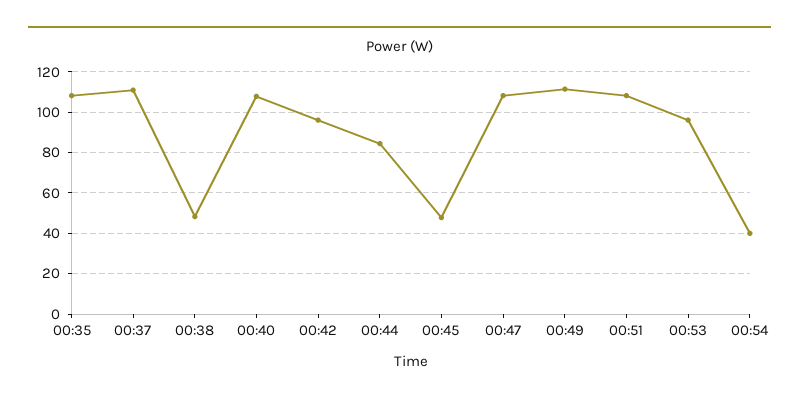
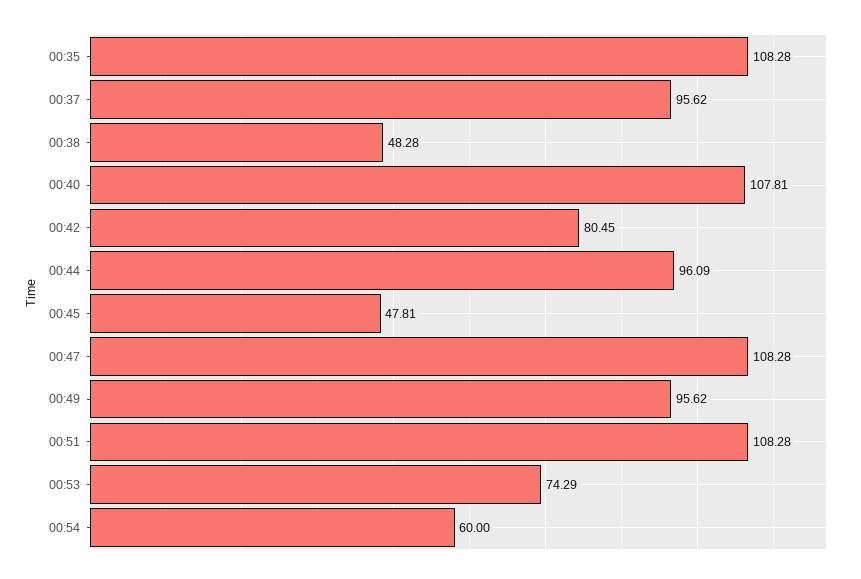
  {
    "00:35": 108.28,
-   "00:37": 110,
+   "00:37": 95.62,
    "00:38": 48.28,
    "00:40": 107.81,
-   "00:42": 95,
+   "00:42": 80.45,
-   "00:44": 85,
+   "00:44": 96.09,
    "00:45": 47.81,
    "00:47": 108.28,
-   "00:49": 110,
+   "00:49": 95.62,
    "00:51": 108.28,
-   "00:53": 95,
+   "00:53": 74.29,
-   "00:54": 40
+   "00:54": 60
  }

